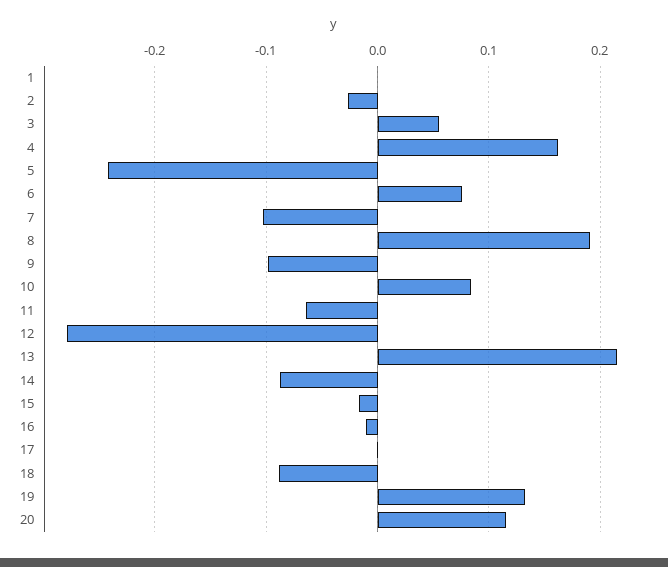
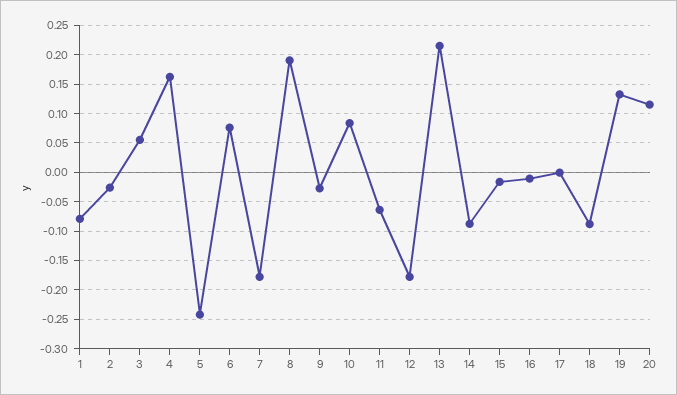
  {
-   "1": 0,
+   "1": -0.075,
    "2": -0.03,
    "3": 0.06,
    "4": 0.16,
    "5": -0.24,
    "6": 0.08,
-   "7": -0.1,
+   "7": -0.175,
    "8": 0.19,
-   "9": -0.1,
+   "9": -0.025,
    "10": 0.08,
    "11": -0.06,
-   "12": -0.28,
+   "12": -0.175,
    "13": 0.22,
    "14": -0.09,
    "15": -0.02,
    "16": -0.01,
    "17": 0,
    "18": -0.09,
    "19": 0.13,
    "20": 0.12
  }

